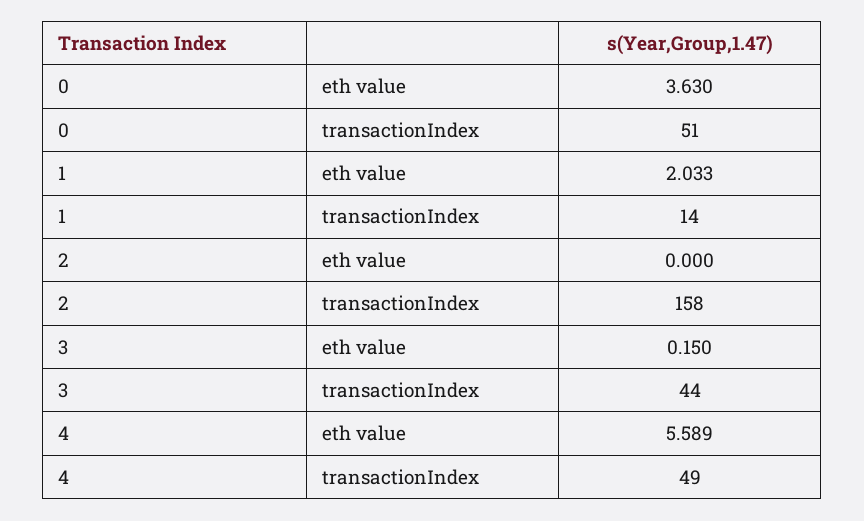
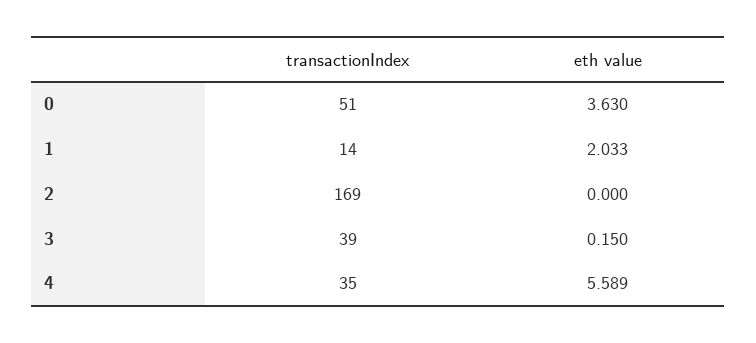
  {
    "0": {
      "eth value": 3.63,
      "transactionIndex": 51
    },
    "1": {
      "eth value": 2.033,
      "transactionIndex": 14
    },
    "2": {
      "eth value": 0,
-     "transactionIndex": 158
+     "transactionIndex": 169
    },
    "3": {
      "eth value": 0.15,
-     "transactionIndex": 44
+     "transactionIndex": 39
    },
    "4": {
      "eth value": 5.589,
-     "transactionIndex": 49
+     "transactionIndex": 35
    }
  }

